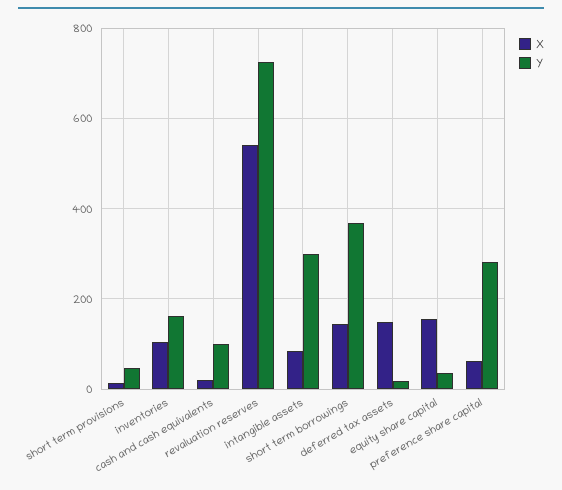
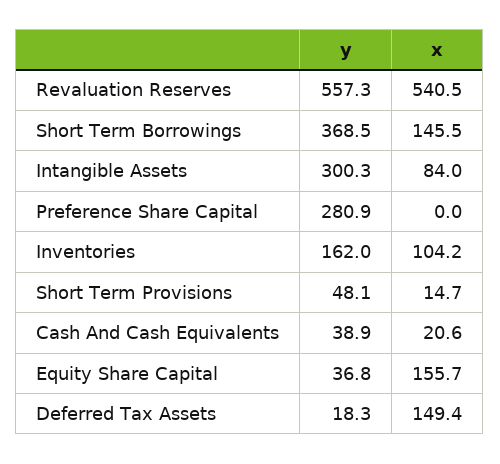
  {
    "X": {
      "short term provisions": 14.7,
      "inventories": 104.2,
      "cash and cash equivalents": 20.6,
      "revaluation reserves": 540.5,
      "intangible assets": 84,
      "short term borrowings": 145.5,
      "deferred tax assets": 149.4,
      "equity share capital": 155.7,
-     "preference share capital": 60
+     "preference share capital": 0
    },
    "Y": {
      "short term provisions": 48.1,
      "inventories": 162,
-     "cash and cash equivalents": 100,
+     "cash and cash equivalents": 38.9,
-     "revaluation reserves": 720,
+     "revaluation reserves": 557.3,
      "intangible assets": 300.3,
      "short term borrowings": 368.5,
      "deferred tax assets": 18.3,
      "equity share capital": 36.8,
      "preference share capital": 280.9
    }
  }

